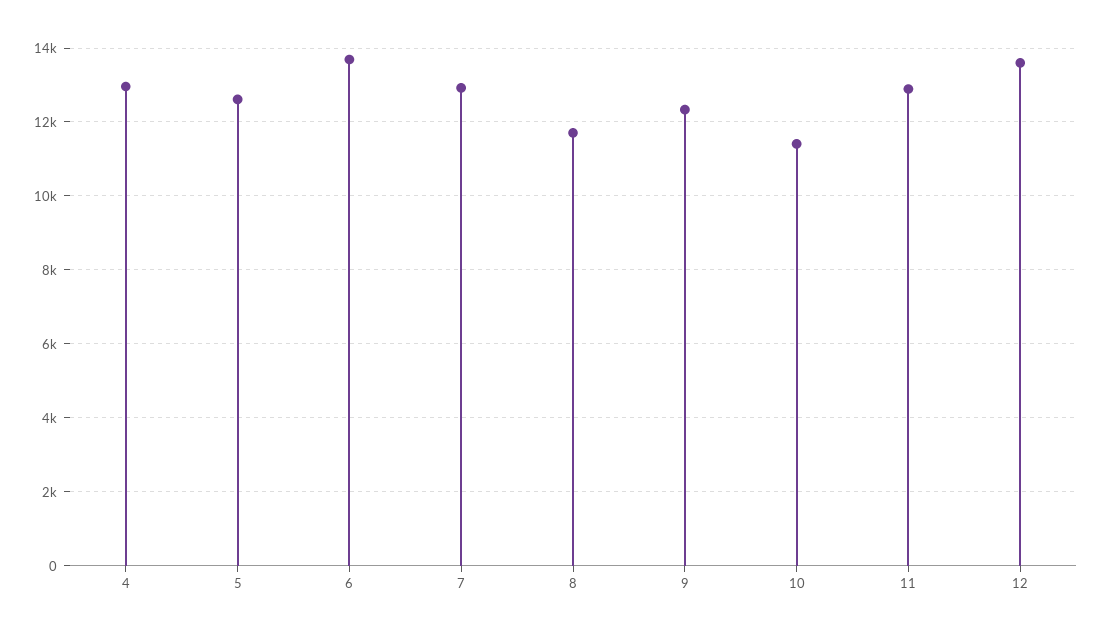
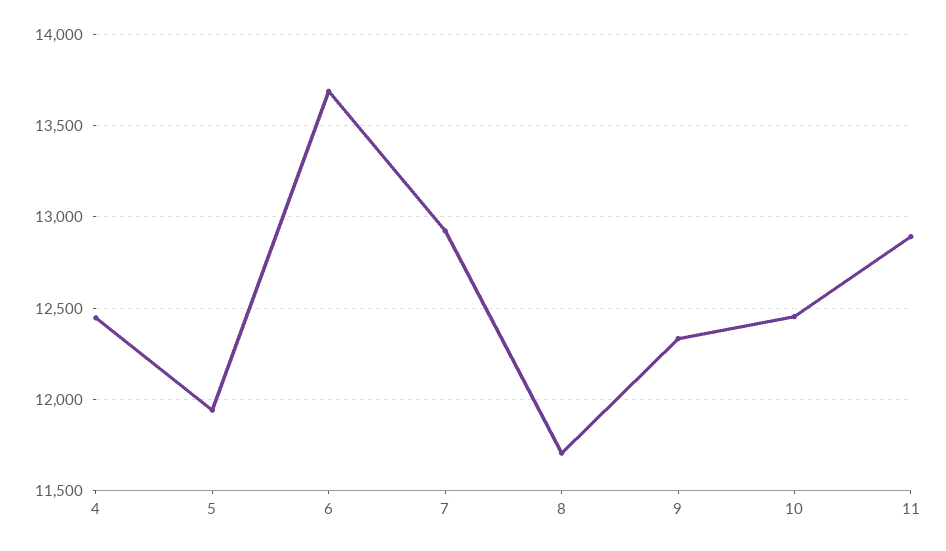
  {
-   "4": 13000,
+   "4": 12450,
-   "5": 12600,
+   "5": 11950,
    "6": 13700,
    "7": 12900,
    "8": 11700,
    "9": 12350,
-   "10": 11400,
+   "10": 12450,
-   "11": 12900,
+   "11": 12900
-   "12": 13600
  }

